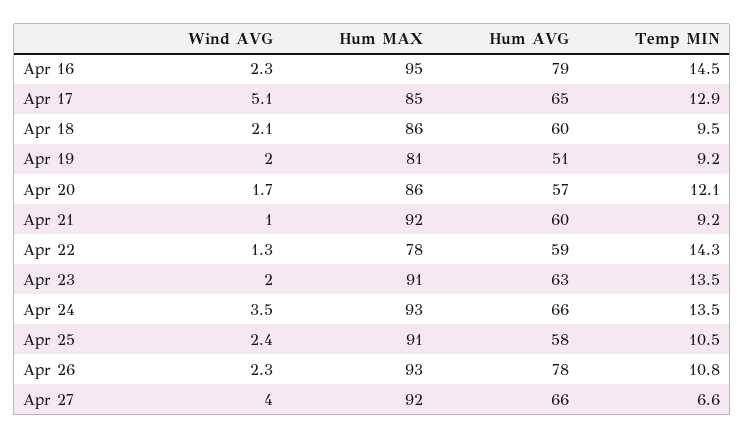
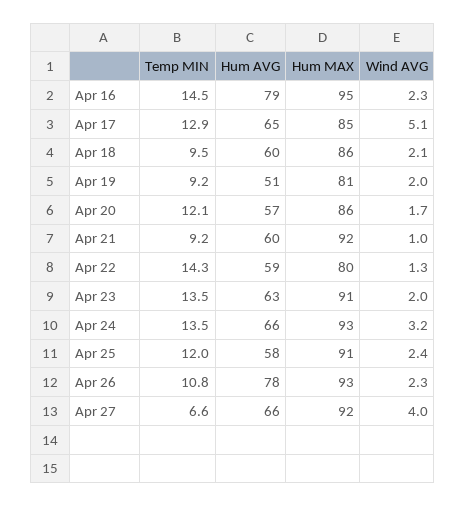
  {
    "Wind AVG": {
      "Apr 16": 2.3,
      "Apr 17": 5.1,
      "Apr 18": 2.1,
      "Apr 19": 2,
      "Apr 20": 1.7,
      "Apr 21": 1,
      "Apr 22": 1.3,
      "Apr 23": 2,
-     "Apr 24": 3.5,
+     "Apr 24": 3.2,
      "Apr 25": 2.4,
      "Apr 26": 2.3,
      "Apr 27": 4
    },
    "Hum MAX": {
      "Apr 16": 95,
      "Apr 17": 85,
      "Apr 18": 86,
      "Apr 19": 81,
      "Apr 20": 86,
      "Apr 21": 92,
-     "Apr 22": 78,
+     "Apr 22": 80,
      "Apr 23": 91,
      "Apr 24": 93,
      "Apr 25": 91,
      "Apr 26": 93,
      "Apr 27": 92
    },
    "Hum AVG": {
      "Apr 16": 79,
      "Apr 17": 65,
      "Apr 18": 60,
      "Apr 19": 51,
      "Apr 20": 57,
      "Apr 21": 60,
      "Apr 22": 59,
      "Apr 23": 63,
      "Apr 24": 66,
      "Apr 25": 58,
      "Apr 26": 78,
      "Apr 27": 66
    },
    "Temp MIN": {
      "Apr 16": 14.5,
      "Apr 17": 12.9,
      "Apr 18": 9.5,
      "Apr 19": 9.2,
      "Apr 20": 12.1,
      "Apr 21": 9.2,
      "Apr 22": 14.3,
      "Apr 23": 13.5,
      "Apr 24": 13.5,
-     "Apr 25": 10.5,
+     "Apr 25": 12,
      "Apr 26": 10.8,
      "Apr 27": 6.6
    }
  }

